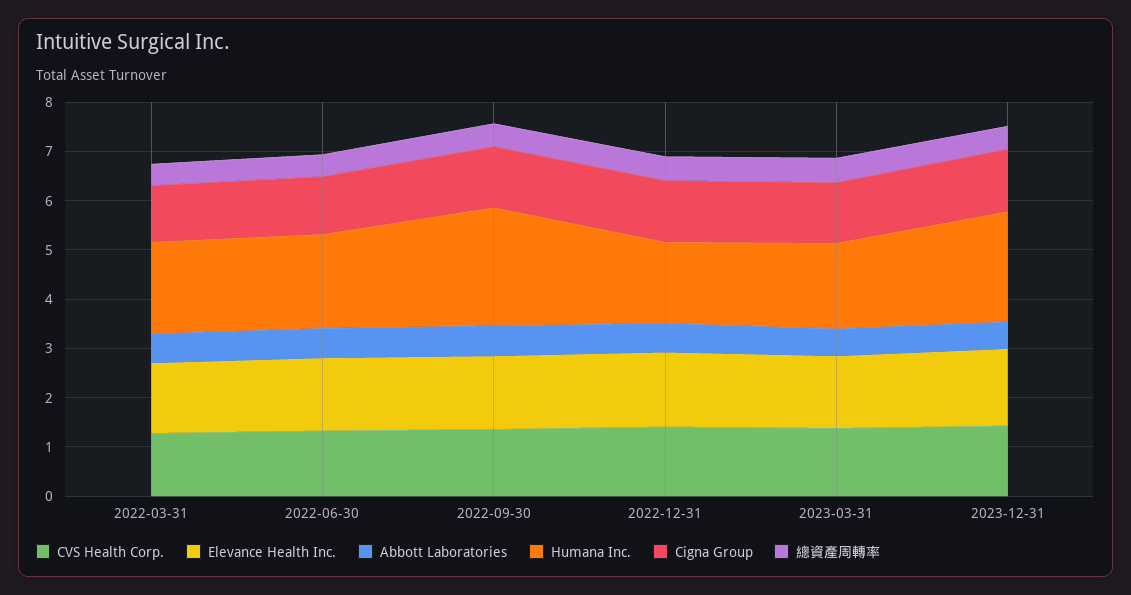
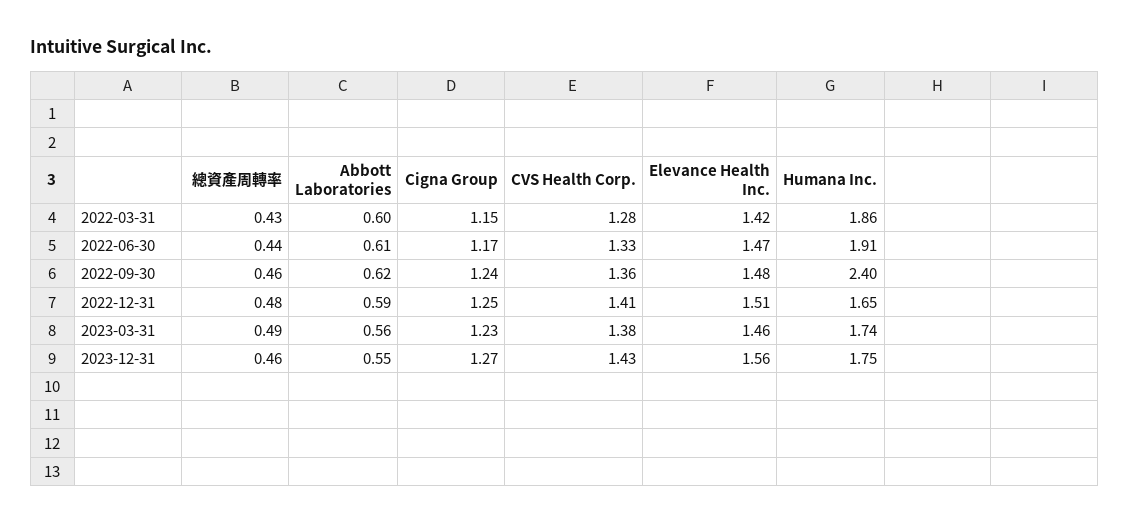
  {
    "CVS Health Corp.": {
      "2022-03-31": 1.28,
      "2022-06-30": 1.33,
      "2022-09-30": 1.36,
      "2022-12-31": 1.41,
      "2023-03-31": 1.38,
      "2023-12-31": 1.43
    },
    "Elevance Health Inc.": {
      "2022-03-31": 1.42,
      "2022-06-30": 1.47,
      "2022-09-30": 1.48,
      "2022-12-31": 1.51,
      "2023-03-31": 1.46,
      "2023-12-31": 1.56
    },
    "Abbott Laboratories": {
      "2022-03-31": 0.6,
      "2022-06-30": 0.61,
      "2022-09-30": 0.62,
      "2022-12-31": 0.59,
      "2023-03-31": 0.56,
      "2023-12-31": 0.55
    },
    "Humana Inc.": {
      "2022-03-31": 1.86,
      "2022-06-30": 1.91,
      "2022-09-30": 2.4,
      "2022-12-31": 1.65,
      "2023-03-31": 1.74,
-     "2023-12-31": 2.2
+     "2023-12-31": 1.75
    },
    "Cigna Group": {
      "2022-03-31": 1.15,
      "2022-06-30": 1.17,
      "2022-09-30": 1.24,
      "2022-12-31": 1.25,
      "2023-03-31": 1.23,
      "2023-12-31": 1.27
    },
    "總資產周轉率": {
      "2022-03-31": 0.43,
      "2022-06-30": 0.44,
      "2022-09-30": 0.46,
      "2022-12-31": 0.48,
      "2023-03-31": 0.49,
      "2023-12-31": 0.46
    }
  }

